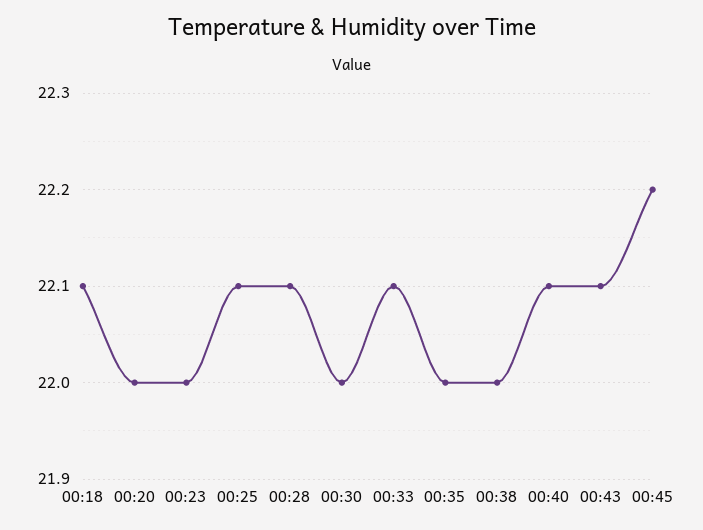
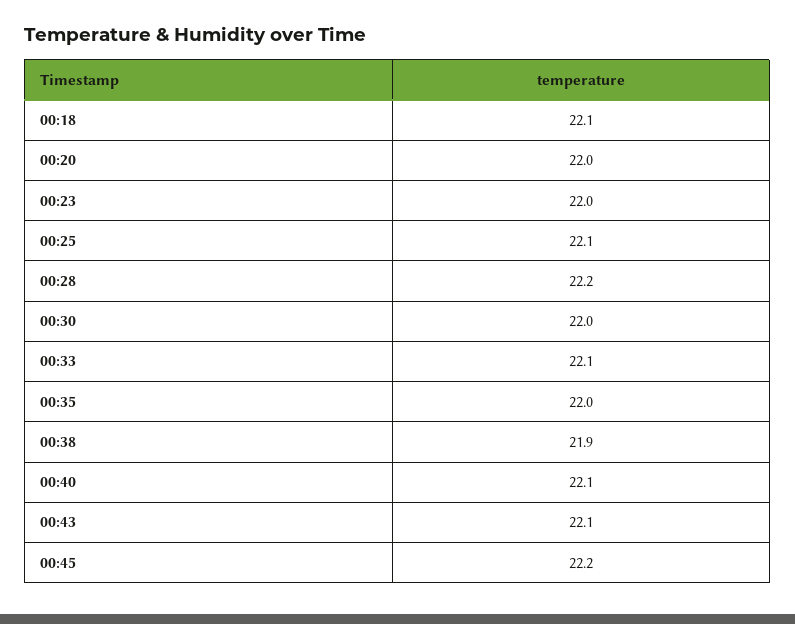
  {
    "00:18": 22.1,
    "00:20": 22,
    "00:23": 22,
    "00:25": 22.1,
-   "00:28": 22.1,
+   "00:28": 22.2,
    "00:30": 22,
    "00:33": 22.1,
    "00:35": 22,
-   "00:38": 22,
+   "00:38": 21.9,
    "00:40": 22.1,
    "00:43": 22.1,
    "00:45": 22.2
  }

